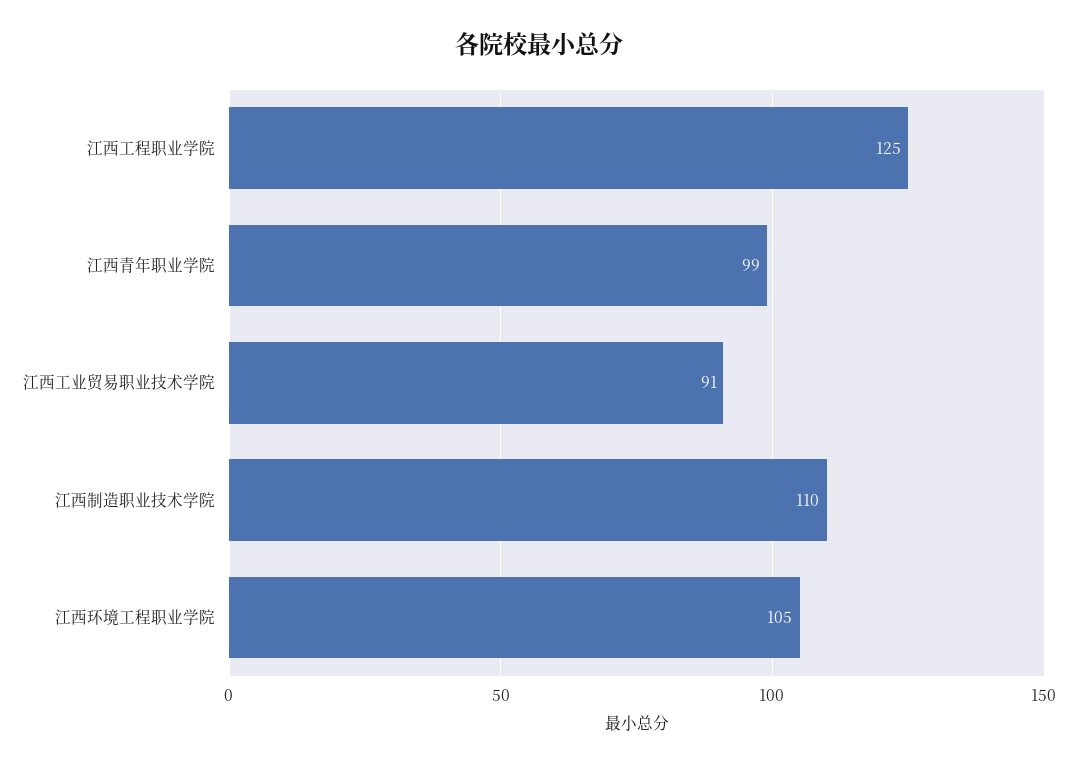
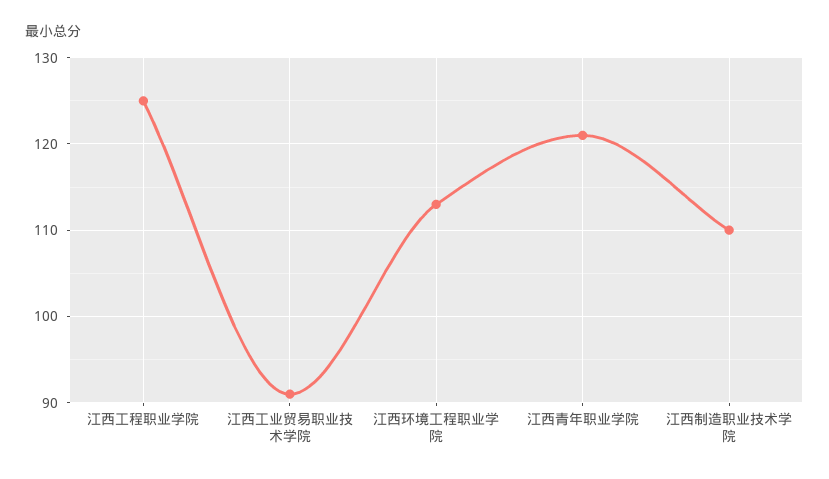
  {
    "江西工程职业学院": 125,
-   "江西青年职业学院": 99,
+   "江西青年职业学院": 121,
    "江西工业贸易职业技术学院": 91,
    "江西制造职业技术学院": 110,
-   "江西环境工程职业学院": 105
+   "江西环境工程职业学院": 113
  }

